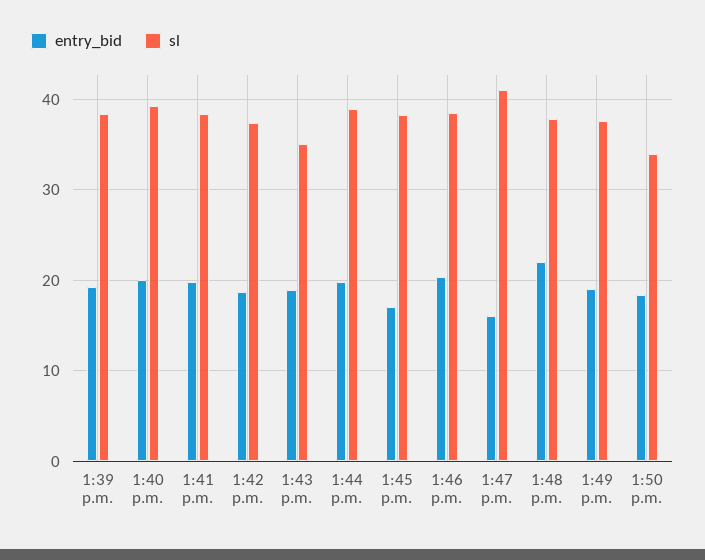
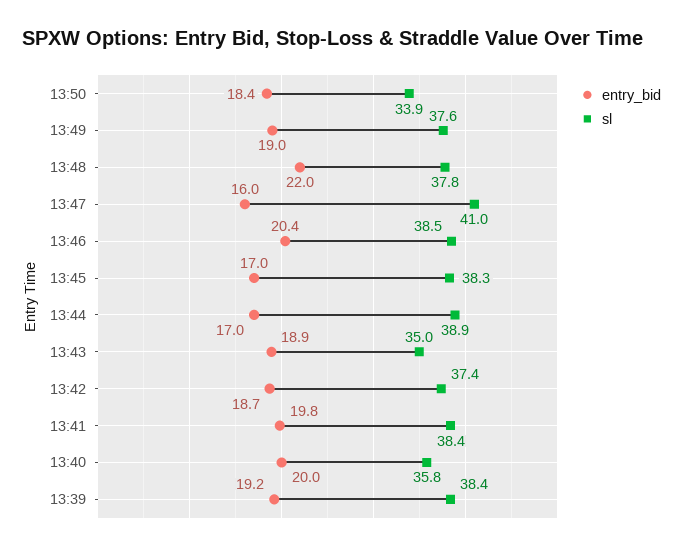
  {
    "entry_bid": {
      "1:39 p.m.": 19.2,
      "1:40 p.m.": 20,
      "1:41 p.m.": 19.8,
      "1:42 p.m.": 18.7,
      "1:43 p.m.": 18.9,
-     "1:44 p.m.": 20,
+     "1:44 p.m.": 17,
      "1:45 p.m.": 17,
      "1:46 p.m.": 20.4,
      "1:47 p.m.": 16,
      "1:48 p.m.": 22,
      "1:49 p.m.": 19,
      "1:50 p.m.": 18.4
    },
    "sl": {
      "1:39 p.m.": 38.4,
-     "1:40 p.m.": 39,
+     "1:40 p.m.": 35.8,
      "1:41 p.m.": 38.4,
      "1:42 p.m.": 37.4,
      "1:43 p.m.": 35,
      "1:44 p.m.": 38.9,
      "1:45 p.m.": 38.3,
      "1:46 p.m.": 38.5,
      "1:47 p.m.": 41,
      "1:48 p.m.": 37.8,
      "1:49 p.m.": 37.6,
      "1:50 p.m.": 33.9
    }
  }

